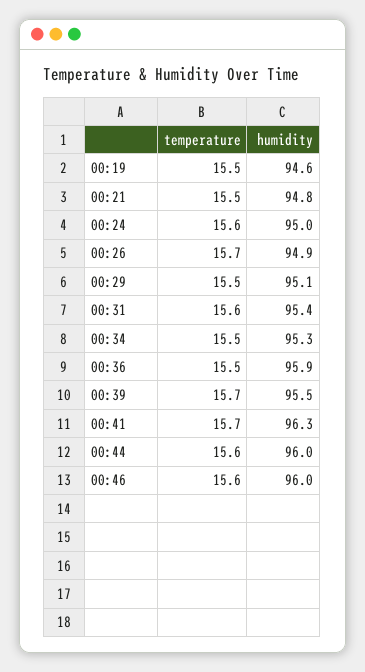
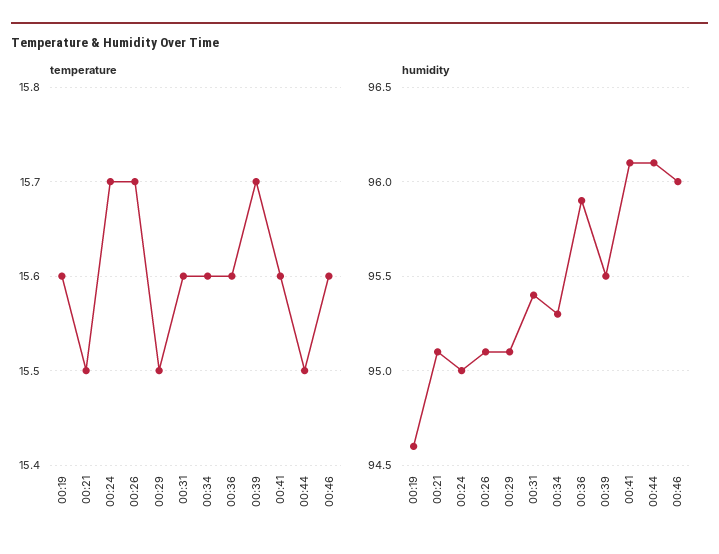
  {
    "temperature": {
-     "00:19": 15.5,
+     "00:19": 15.6,
      "00:21": 15.5,
-     "00:24": 15.6,
+     "00:24": 15.7,
      "00:26": 15.7,
      "00:29": 15.5,
      "00:31": 15.6,
-     "00:34": 15.5,
+     "00:34": 15.6,
-     "00:36": 15.5,
+     "00:36": 15.6,
      "00:39": 15.7,
-     "00:41": 15.7,
+     "00:41": 15.6,
-     "00:44": 15.6,
+     "00:44": 15.5,
      "00:46": 15.6
    },
    "humidity": {
      "00:19": 94.6,
-     "00:21": 94.8,
+     "00:21": 95.1,
      "00:24": 95,
-     "00:26": 94.9,
+     "00:26": 95.1,
      "00:29": 95.1,
      "00:31": 95.4,
      "00:34": 95.3,
      "00:36": 95.9,
      "00:39": 95.5,
-     "00:41": 96.3,
+     "00:41": 96.1,
-     "00:44": 96,
+     "00:44": 96.1,
      "00:46": 96
    }
  }

